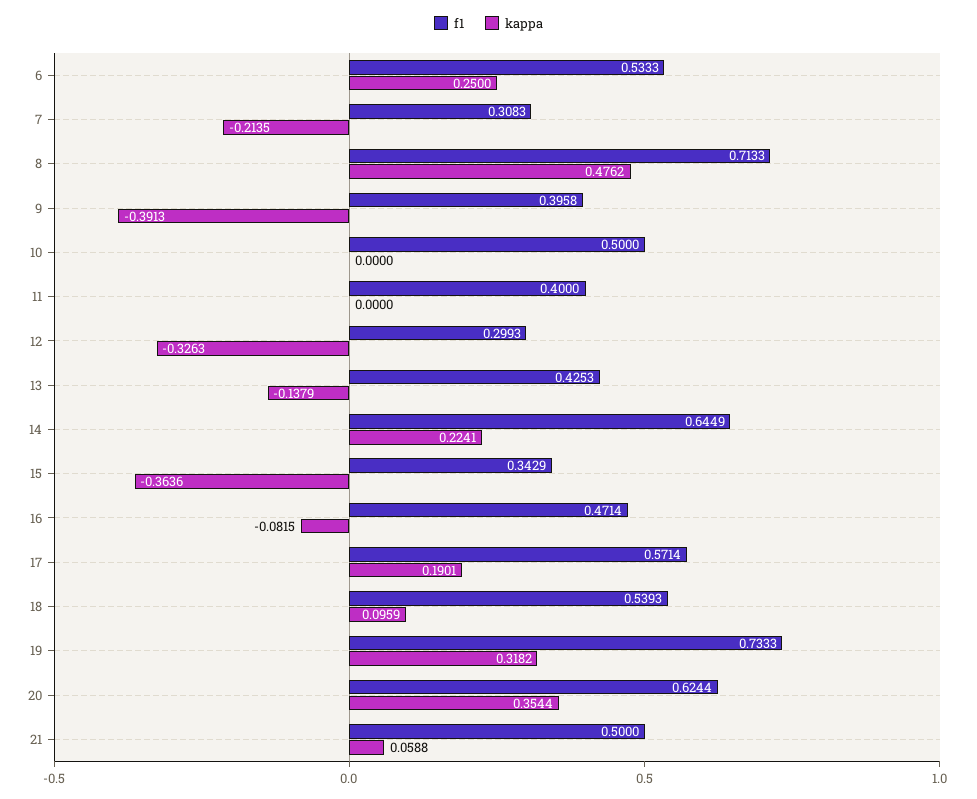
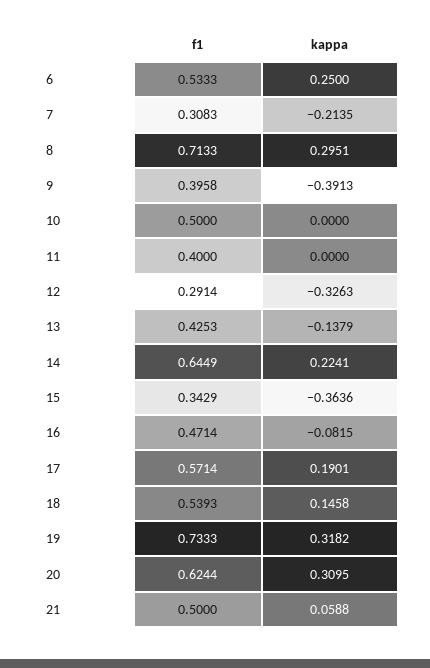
  {
    "f1": {
      "6": 0.5333,
      "7": 0.3083,
      "8": 0.7133,
      "9": 0.3958,
      "10": 0.5,
      "11": 0.4,
-     "12": 0.2993,
+     "12": 0.2914,
      "13": 0.4253,
      "14": 0.6449,
      "15": 0.3429,
      "16": 0.4714,
      "17": 0.5714,
      "18": 0.5393,
      "19": 0.7333,
      "20": 0.6244,
      "21": 0.5
    },
    "kappa": {
      "6": 0.25,
      "7": -0.2135,
-     "8": 0.4762,
+     "8": 0.2951,
      "9": -0.3913,
      "10": 0,
      "11": 0,
      "12": -0.3263,
      "13": -0.1379,
      "14": 0.2241,
      "15": -0.3636,
      "16": -0.0815,
      "17": 0.1901,
-     "18": 0.0959,
+     "18": 0.1458,
      "19": 0.3182,
-     "20": 0.3544,
+     "20": 0.3095,
      "21": 0.0588
    }
  }

